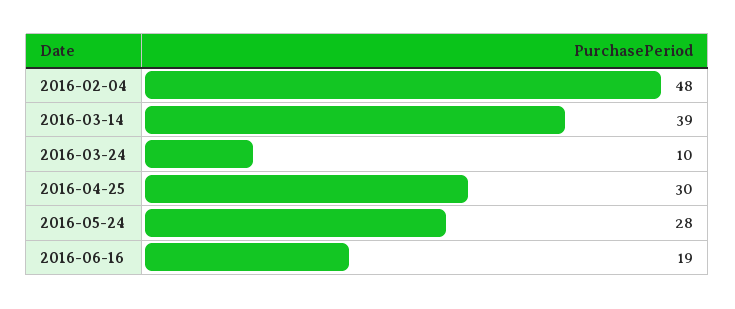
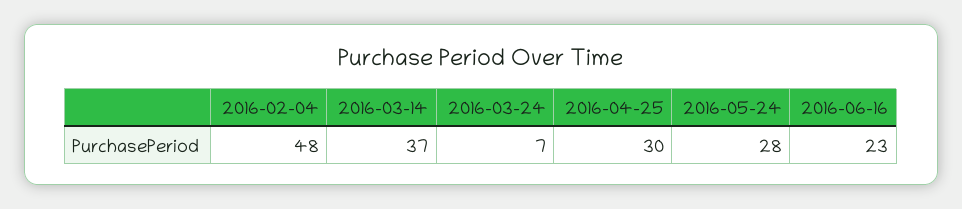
  {
    "2016-02-04": 48,
-   "2016-03-14": 39,
+   "2016-03-14": 37,
-   "2016-03-24": 10,
+   "2016-03-24": 7,
    "2016-04-25": 30,
    "2016-05-24": 28,
-   "2016-06-16": 19
+   "2016-06-16": 23
  }

